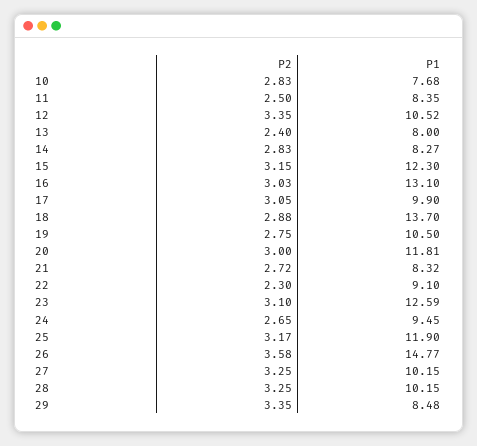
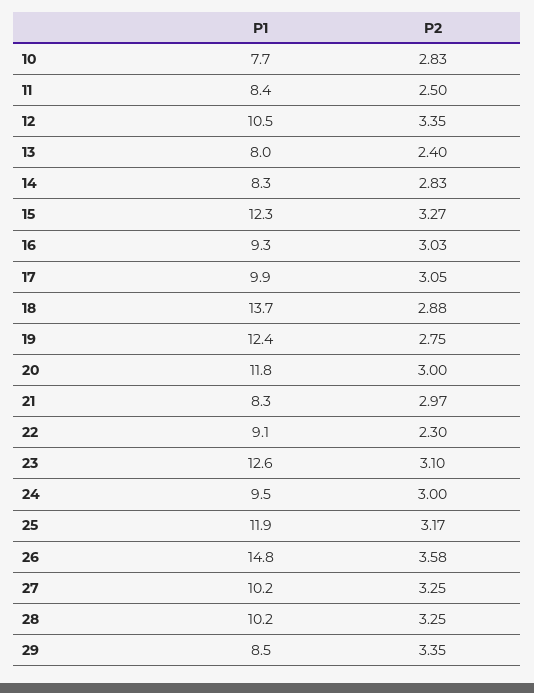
  {
    "P2": {
      "10": 2.83,
      "11": 2.5,
      "12": 3.35,
      "13": 2.4,
      "14": 2.83,
-     "15": 3.15,
+     "15": 3.27,
      "16": 3.03,
      "17": 3.05,
      "18": 2.88,
      "19": 2.75,
      "20": 3,
-     "21": 2.72,
+     "21": 2.97,
      "22": 2.3,
      "23": 3.1,
-     "24": 2.65,
+     "24": 3,
      "25": 3.17,
      "26": 3.58,
      "27": 3.25,
      "28": 3.25,
      "29": 3.35
    },
    "P1": {
      "10": 7.68,
      "11": 8.35,
      "12": 10.52,
      "13": 8,
      "14": 8.27,
      "15": 12.3,
-     "16": 13.1,
+     "16": 9.3,
      "17": 9.9,
      "18": 13.7,
-     "19": 10.5,
+     "19": 12.4,
      "20": 11.81,
      "21": 8.32,
      "22": 9.1,
      "23": 12.59,
      "24": 9.45,
      "25": 11.9,
      "26": 14.77,
      "27": 10.15,
      "28": 10.15,
      "29": 8.48
    }
  }

